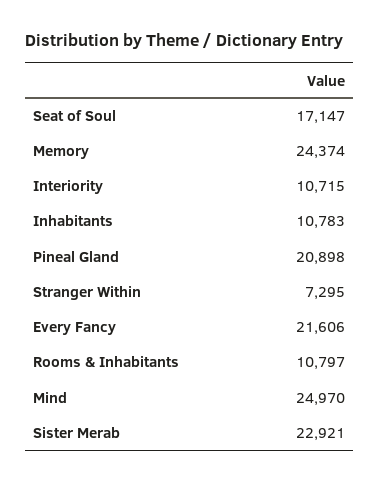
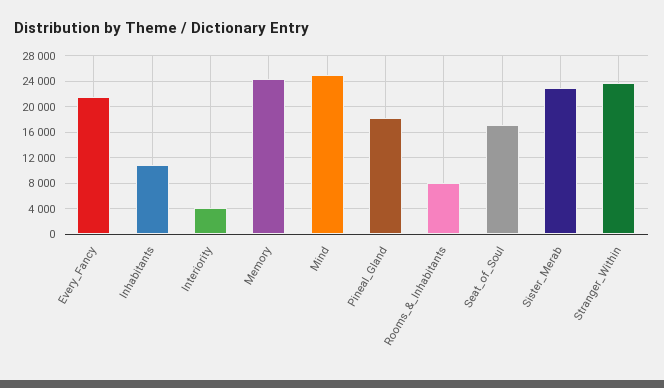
  {
    "Seat of Soul": 17147,
    "Memory": 24374,
-   "Interiority": 10715,
+   "Interiority": 4000,
    "Inhabitants": 10783,
-   "Pineal Gland": 20898,
+   "Pineal Gland": 18000,
-   "Stranger Within": 7295,
+   "Stranger Within": 24000,
    "Every Fancy": 21606,
-   "Rooms & Inhabitants": 10797,
+   "Rooms & Inhabitants": 8000,
    "Mind": 24970,
    "Sister Merab": 22921
  }

